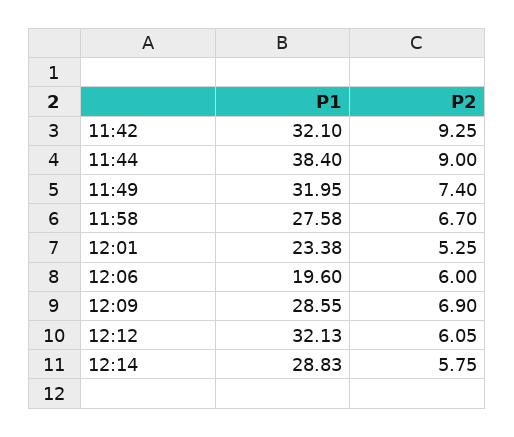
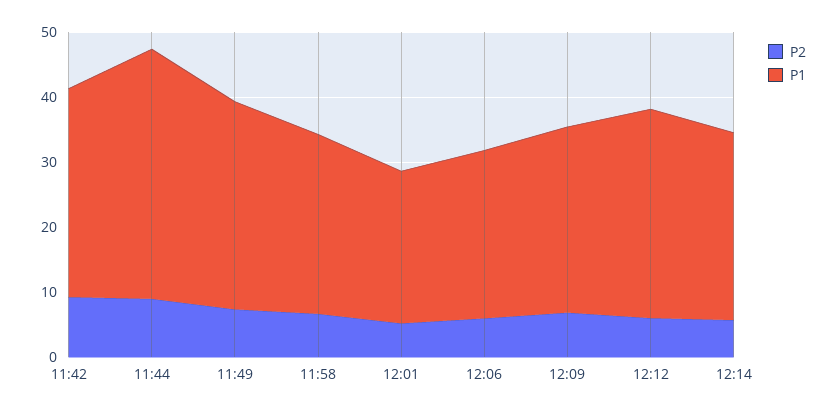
  {
    "P1": {
      "11:42": 32.1,
      "11:44": 38.4,
      "11:49": 31.95,
      "11:58": 27.58,
      "12:01": 23.38,
-     "12:06": 19.6,
+     "12:06": 26,
      "12:09": 28.55,
      "12:12": 32.13,
      "12:14": 28.83
    },
    "P2": {
      "11:42": 9.25,
      "11:44": 9,
      "11:49": 7.4,
      "11:58": 6.7,
      "12:01": 5.25,
      "12:06": 6,
      "12:09": 6.9,
      "12:12": 6.05,
      "12:14": 5.75
    }
  }

